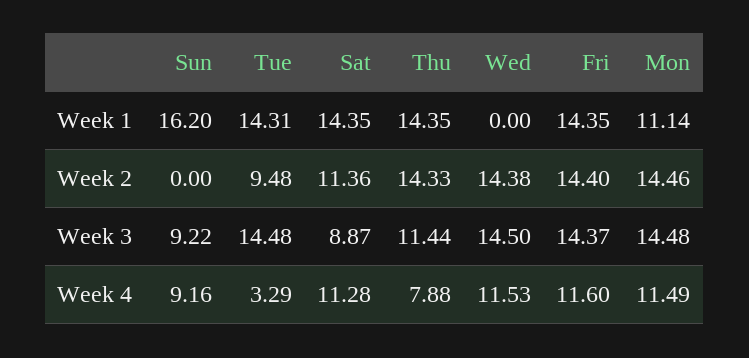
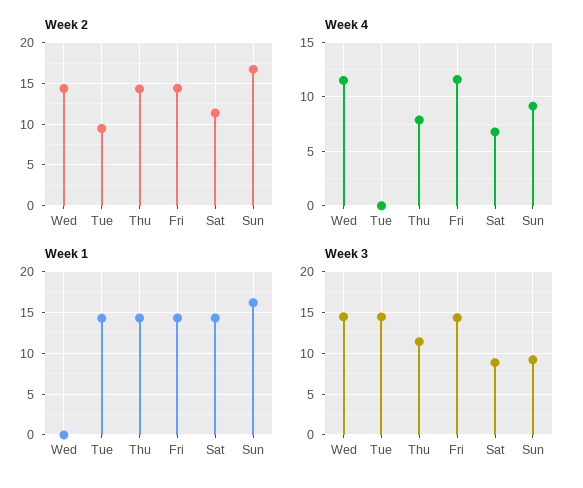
  {
    "Week 1": {
      "Sun": 16.2,
      "Tue": 14.31,
      "Sat": 14.35,
      "Thu": 14.35,
      "Wed": 0,
-     "Fri": 14.35,
+     "Fri": 14.35
-     "Mon": 11.14
    },
    "Week 2": {
-     "Sun": 0,
+     "Sun": 17,
      "Tue": 9.48,
      "Sat": 11.36,
      "Thu": 14.33,
      "Wed": 14.38,
-     "Fri": 14.4,
+     "Fri": 14.4
-     "Mon": 14.46
    },
    "Week 3": {
      "Sun": 9.22,
      "Tue": 14.48,
      "Sat": 8.87,
      "Thu": 11.44,
      "Wed": 14.5,
-     "Fri": 14.37,
+     "Fri": 14.37
-     "Mon": 14.48
    },
    "Week 4": {
      "Sun": 9.16,
-     "Tue": 3.29,
+     "Tue": 0,
-     "Sat": 11.28,
+     "Sat": 7,
      "Thu": 7.88,
      "Wed": 11.53,
-     "Fri": 11.6,
+     "Fri": 11.6
-     "Mon": 11.49
    }
  }

